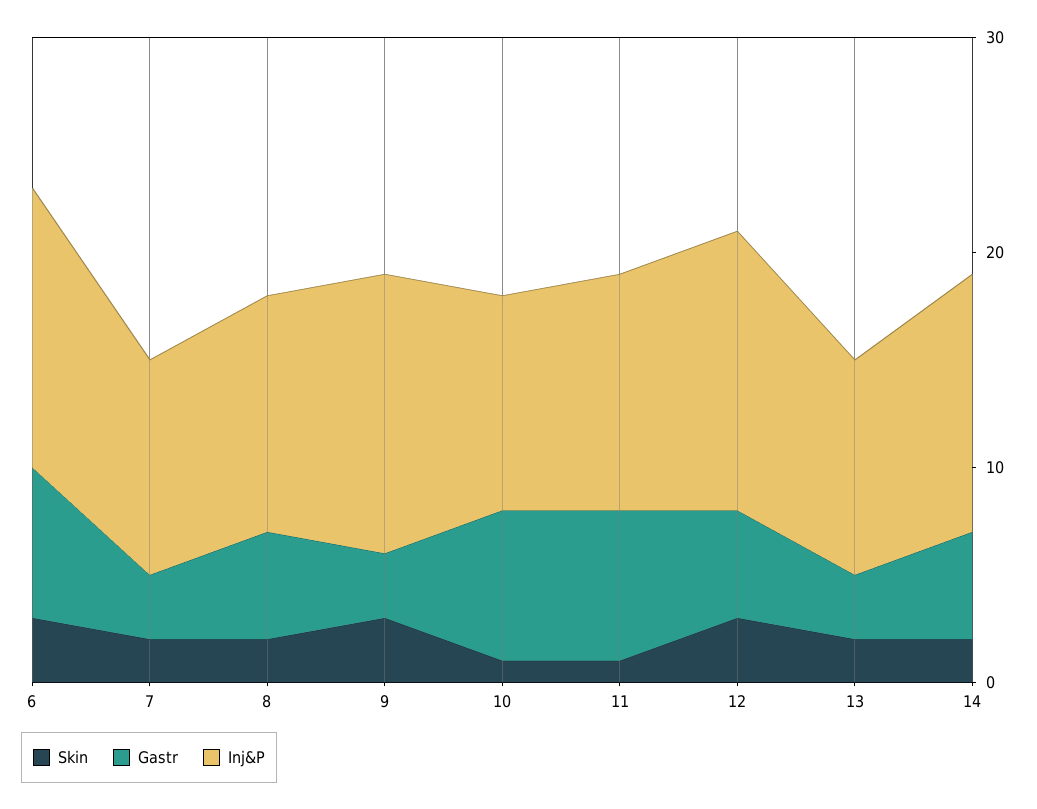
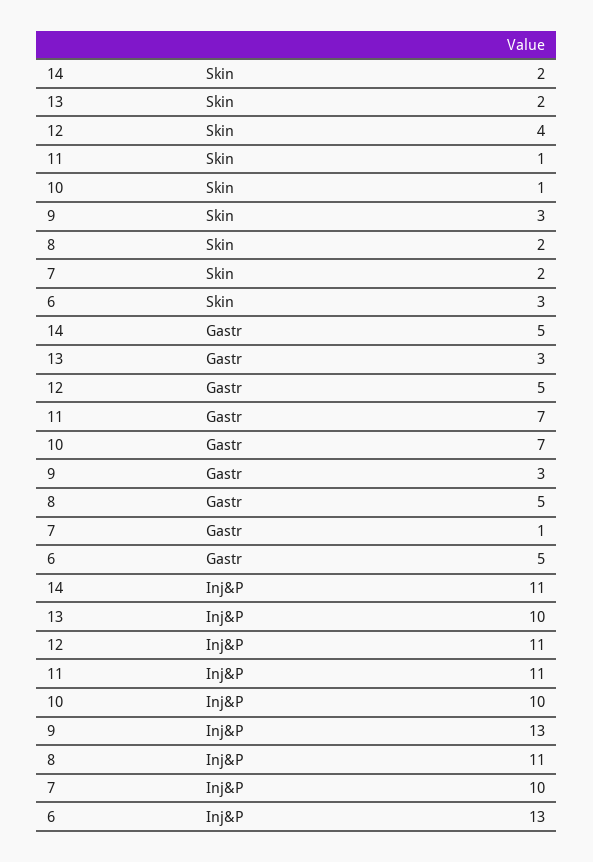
  {
    "Skin": {
      "6": 3,
      "7": 2,
      "8": 2,
      "9": 3,
      "10": 1,
      "11": 1,
-     "12": 3,
+     "12": 4,
      "13": 2,
      "14": 2
    },
    "Gastr": {
-     "6": 7,
+     "6": 5,
-     "7": 3,
+     "7": 1,
      "8": 5,
      "9": 3,
      "10": 7,
      "11": 7,
      "12": 5,
      "13": 3,
      "14": 5
    },
    "Inj&P": {
      "6": 13,
      "7": 10,
      "8": 11,
      "9": 13,
      "10": 10,
      "11": 11,
-     "12": 13,
+     "12": 11,
      "13": 10,
-     "14": 12
+     "14": 11
    }
  }

